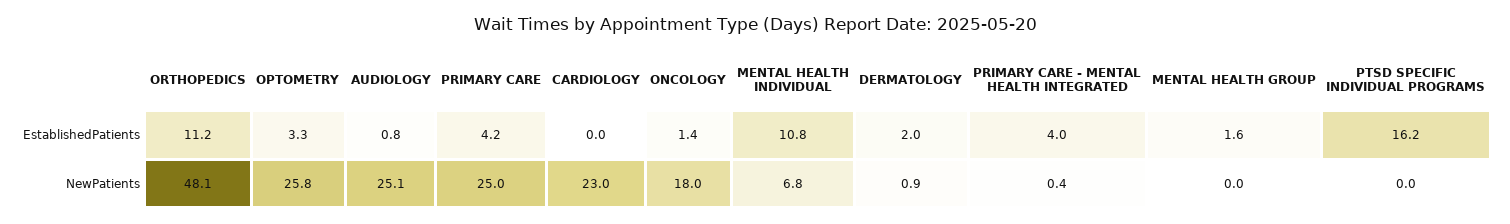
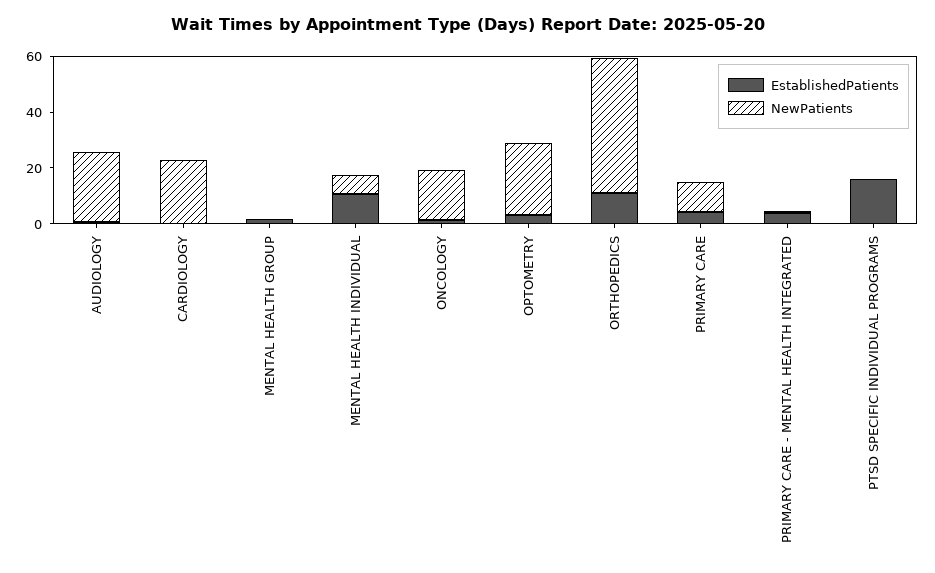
  {
    "EstablishedPatients": {
      "ORTHOPEDICS": 11.2,
      "OPTOMETRY": 3.3,
      "AUDIOLOGY": 0.8,
      "PRIMARY CARE": 4.2,
      "CARDIOLOGY": 0,
      "ONCOLOGY": 1.4,
      "MENTAL HEALTH INDIVIDUAL": 10.8,
-     "DERMATOLOGY": 2,
      "PRIMARY CARE - MENTAL HEALTH INTEGRATED": 4,
      "MENTAL HEALTH GROUP": 1.6,
      "PTSD SPECIFIC INDIVIDUAL PROGRAMS": 16.2
    },
    "NewPatients": {
      "ORTHOPEDICS": 48.1,
      "OPTOMETRY": 25.8,
      "AUDIOLOGY": 25.1,
-     "PRIMARY CARE": 25,
+     "PRIMARY CARE": 10,
      "CARDIOLOGY": 23,
      "ONCOLOGY": 18,
      "MENTAL HEALTH INDIVIDUAL": 6.8,
-     "DERMATOLOGY": 0.9,
      "PRIMARY CARE - MENTAL HEALTH INTEGRATED": 0.4,
      "MENTAL HEALTH GROUP": 0,
      "PTSD SPECIFIC INDIVIDUAL PROGRAMS": 0
    }
  }

